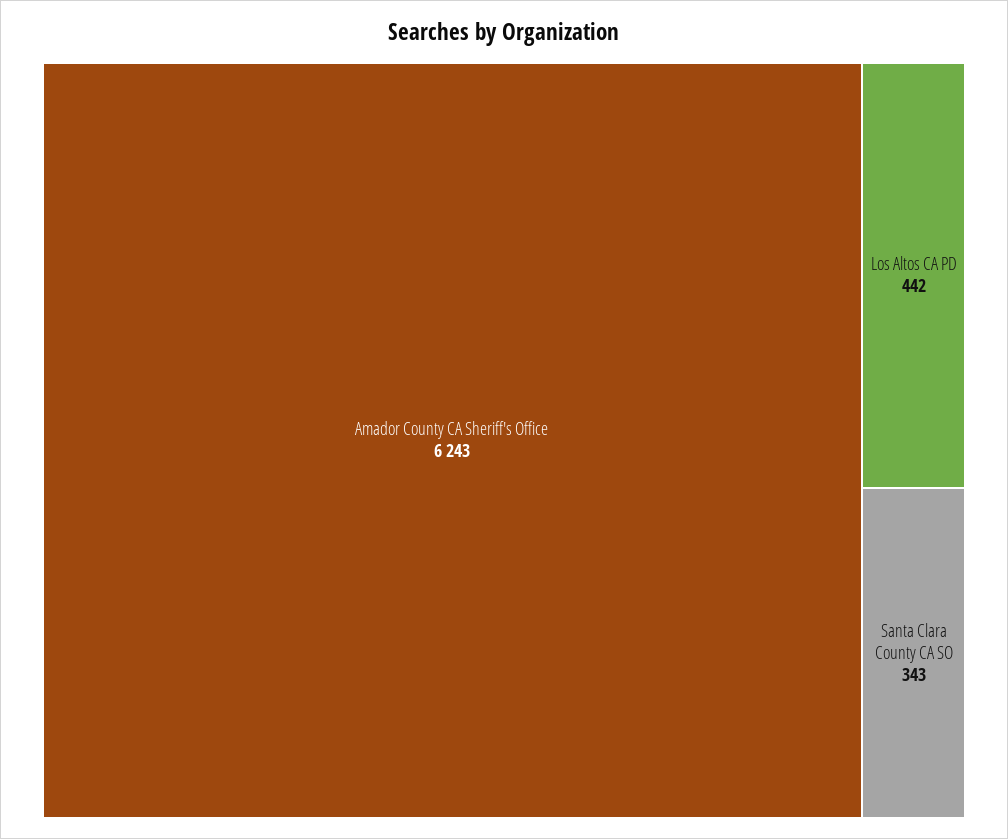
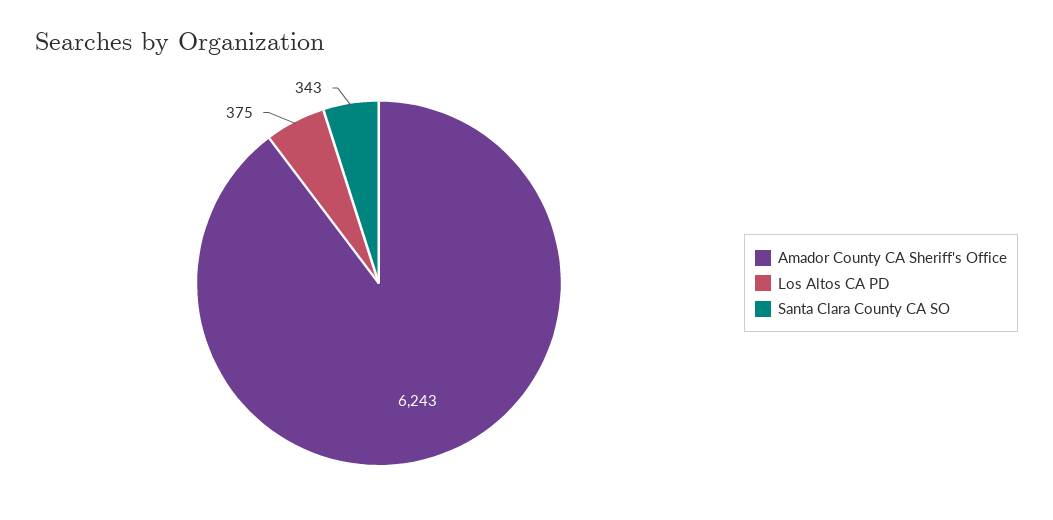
  {
    "Amador County CA Sheriff's Office": 6243,
-   "Los Altos CA PD": 442,
+   "Los Altos CA PD": 375,
    "Santa Clara County CA SO": 343
  }

